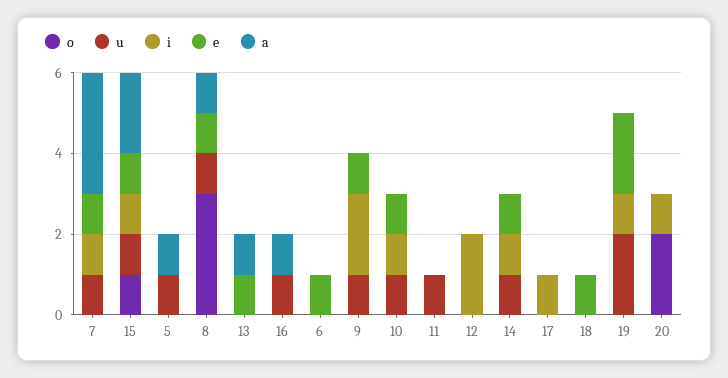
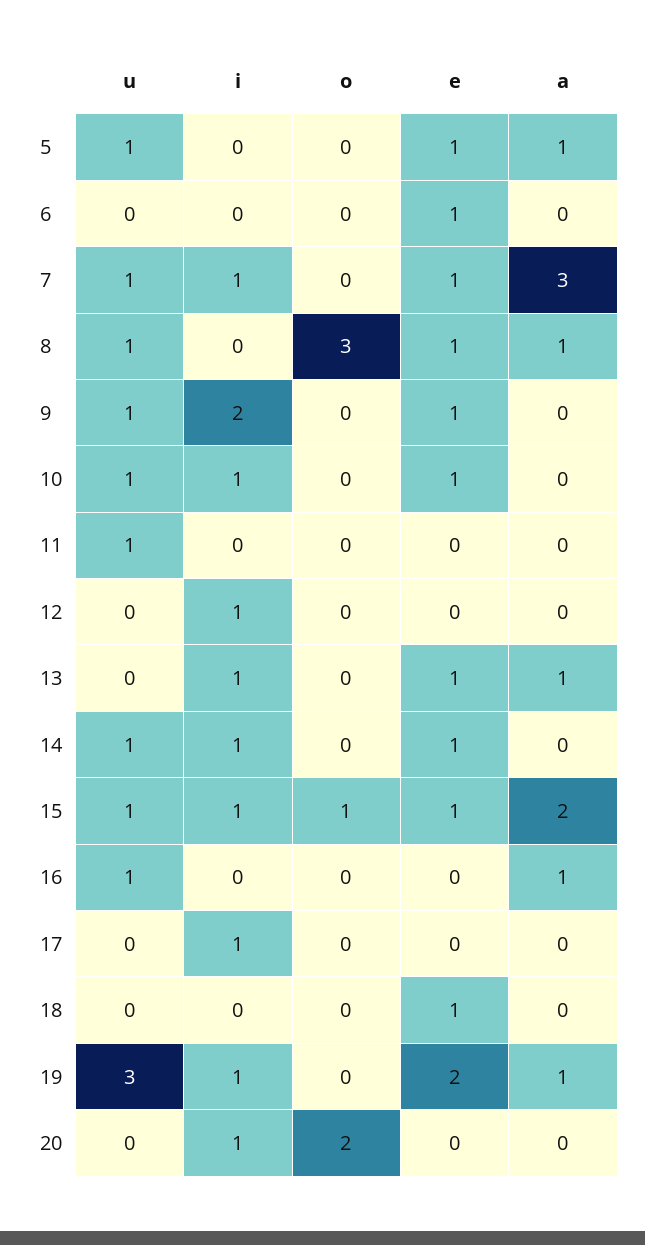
  {
    "o": {
      "7": 0,
      "15": 1,
      "5": 0,
      "8": 3,
      "13": 0,
      "16": 0,
      "6": 0,
      "9": 0,
      "10": 0,
      "11": 0,
      "12": 0,
      "14": 0,
      "17": 0,
      "18": 0,
      "19": 0,
      "20": 2
    },
    "u": {
      "7": 1,
      "15": 1,
      "5": 1,
      "8": 1,
      "13": 0,
      "16": 1,
      "6": 0,
      "9": 1,
      "10": 1,
      "11": 1,
      "12": 0,
      "14": 1,
      "17": 0,
      "18": 0,
-     "19": 2,
+     "19": 3,
      "20": 0
    },
    "i": {
      "7": 1,
      "15": 1,
      "5": 0,
      "8": 0,
-     "13": 0,
+     "13": 1,
      "16": 0,
      "6": 0,
      "9": 2,
      "10": 1,
      "11": 0,
-     "12": 2,
+     "12": 1,
      "14": 1,
      "17": 1,
      "18": 0,
      "19": 1,
      "20": 1
    },
    "e": {
      "7": 1,
      "15": 1,
-     "5": 0,
+     "5": 1,
      "8": 1,
      "13": 1,
      "16": 0,
      "6": 1,
      "9": 1,
      "10": 1,
      "11": 0,
      "12": 0,
      "14": 1,
      "17": 0,
      "18": 1,
      "19": 2,
      "20": 0
    },
    "a": {
      "7": 3,
      "15": 2,
      "5": 1,
      "8": 1,
      "13": 1,
      "16": 1,
      "6": 0,
      "9": 0,
      "10": 0,
      "11": 0,
      "12": 0,
      "14": 0,
      "17": 0,
      "18": 0,
-     "19": 0,
+     "19": 1,
      "20": 0
    }
  }

